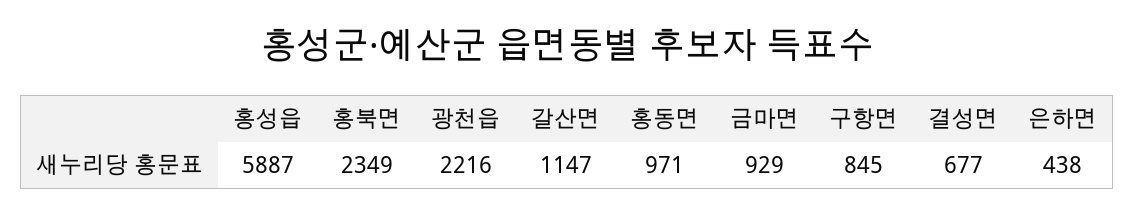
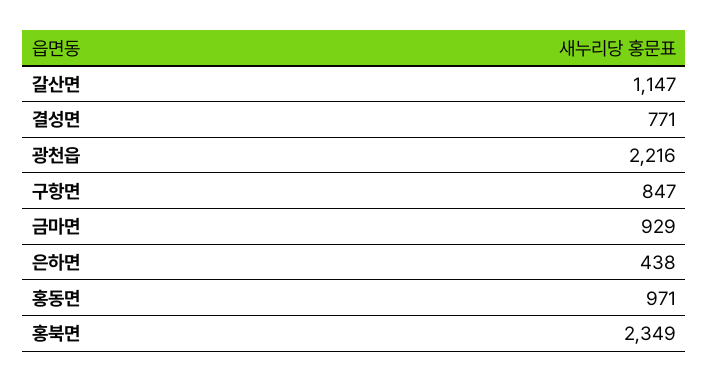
  {
-   "홍성읍": 5887,
    "홍북면": 2349,
    "광천읍": 2216,
    "갈산면": 1147,
    "홍동면": 971,
    "금마면": 929,
-   "구항면": 845,
+   "구항면": 847,
-   "결성면": 677,
+   "결성면": 771,
    "은하면": 438
  }

